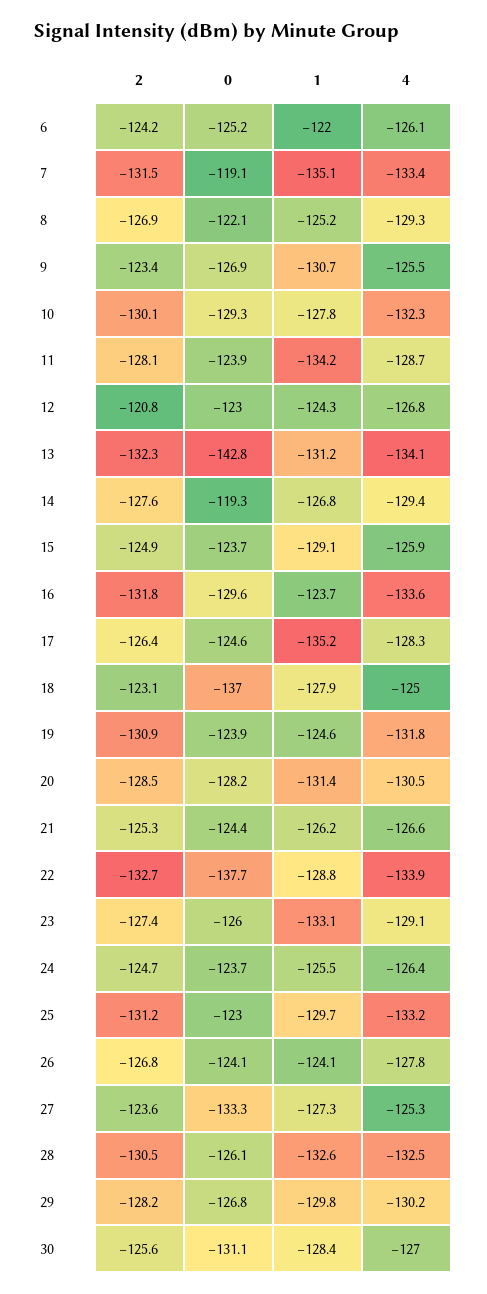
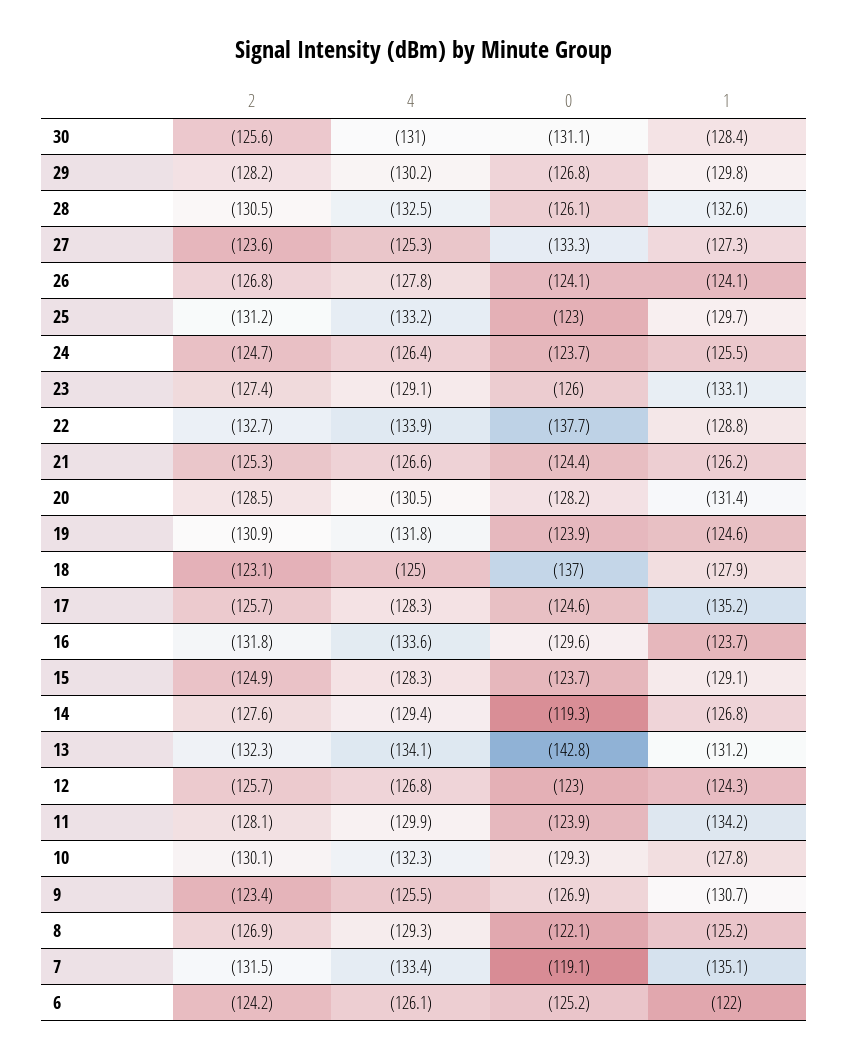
  {
    "2": {
      "6": -124.2,
      "7": -131.5,
      "8": -126.9,
      "9": -123.4,
      "10": -130.1,
      "11": -128.1,
-     "12": -120.8,
+     "12": -125.7,
      "13": -132.3,
      "14": -127.6,
      "15": -124.9,
      "16": -131.8,
-     "17": -126.4,
+     "17": -125.7,
      "18": -123.1,
      "19": -130.9,
      "20": -128.5,
      "21": -125.3,
      "22": -132.7,
      "23": -127.4,
      "24": -124.7,
      "25": -131.2,
      "26": -126.8,
      "27": -123.6,
      "28": -130.5,
      "29": -128.2,
      "30": -125.6
    },
    "0": {
      "6": -125.2,
      "7": -119.1,
      "8": -122.1,
      "9": -126.9,
      "10": -129.3,
      "11": -123.9,
      "12": -123,
      "13": -142.8,
      "14": -119.3,
      "15": -123.7,
      "16": -129.6,
      "17": -124.6,
      "18": -137,
      "19": -123.9,
      "20": -128.2,
      "21": -124.4,
      "22": -137.7,
      "23": -126,
      "24": -123.7,
      "25": -123,
      "26": -124.1,
      "27": -133.3,
      "28": -126.1,
      "29": -126.8,
      "30": -131.1
    },
    "1": {
      "6": -122,
      "7": -135.1,
      "8": -125.2,
      "9": -130.7,
      "10": -127.8,
      "11": -134.2,
      "12": -124.3,
      "13": -131.2,
      "14": -126.8,
      "15": -129.1,
      "16": -123.7,
      "17": -135.2,
      "18": -127.9,
      "19": -124.6,
      "20": -131.4,
      "21": -126.2,
      "22": -128.8,
      "23": -133.1,
      "24": -125.5,
      "25": -129.7,
      "26": -124.1,
      "27": -127.3,
      "28": -132.6,
      "29": -129.8,
      "30": -128.4
    },
    "4": {
      "6": -126.1,
      "7": -133.4,
      "8": -129.3,
      "9": -125.5,
      "10": -132.3,
-     "11": -128.7,
+     "11": -129.9,
      "12": -126.8,
      "13": -134.1,
      "14": -129.4,
-     "15": -125.9,
+     "15": -128.3,
      "16": -133.6,
      "17": -128.3,
      "18": -125,
      "19": -131.8,
      "20": -130.5,
      "21": -126.6,
      "22": -133.9,
      "23": -129.1,
      "24": -126.4,
      "25": -133.2,
      "26": -127.8,
      "27": -125.3,
      "28": -132.5,
      "29": -130.2,
-     "30": -127
+     "30": -131
    }
  }

